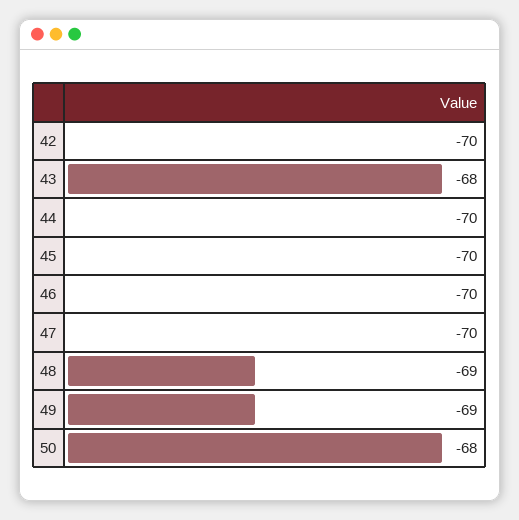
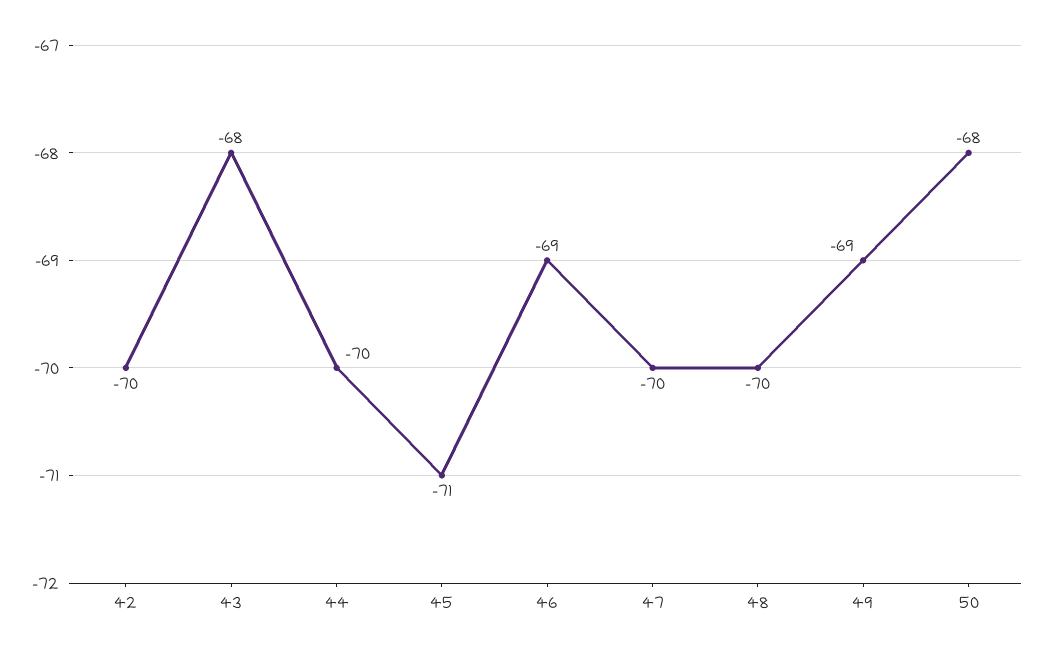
  {
    "42": -70,
    "43": -68,
    "44": -70,
-   "45": -70,
+   "45": -71,
-   "46": -70,
+   "46": -69,
    "47": -70,
-   "48": -69,
+   "48": -70,
    "49": -69,
    "50": -68
  }

